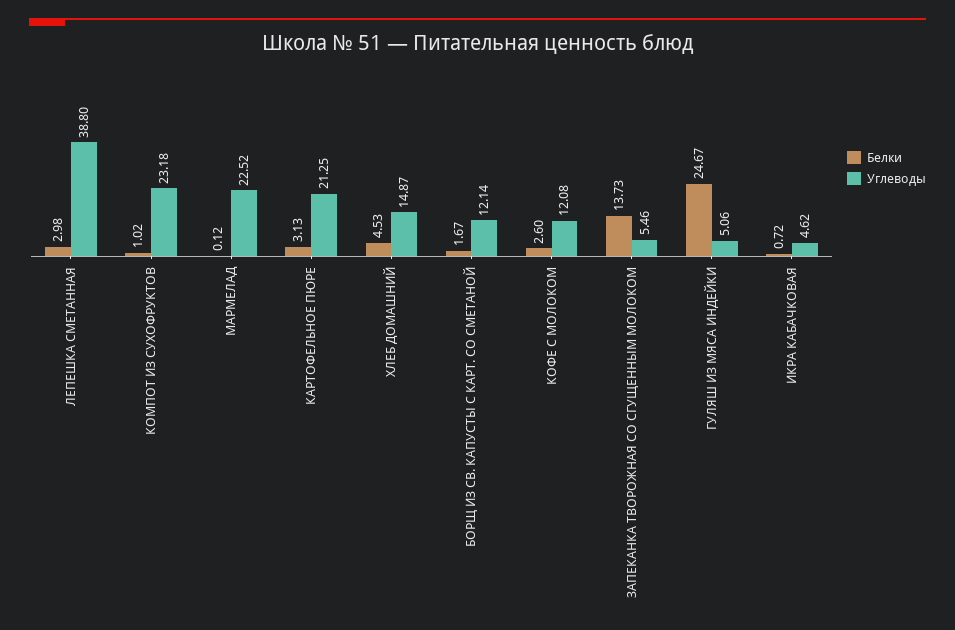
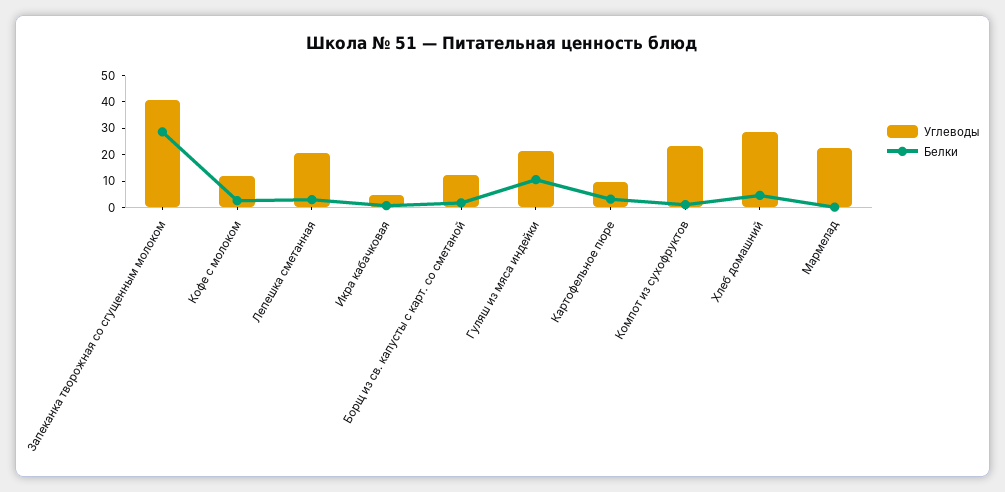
  {
    "Белки": {
      "ЛЕПЕШКА СМЕТАННАЯ": 2.98,
      "КОМПОТ ИЗ СУХОФРУКТОВ": 1.02,
      "МАРМЕЛАД": 0.12,
      "КАРТОФЕЛЬНОЕ ПЮРЕ": 3.13,
      "ХЛЕБ ДОМАШНИЙ": 4.53,
      "БОРЩ ИЗ СВ. КАПУСТЫ С КАРТ. СО СМЕТАНОЙ": 1.67,
      "КОФЕ С МОЛОКОМ": 2.6,
-     "ЗАПЕКАНКА ТВОРОЖНАЯ СО СГУЩЕННЫМ МОЛОКОМ": 13.73,
+     "ЗАПЕКАНКА ТВОРОЖНАЯ СО СГУЩЕННЫМ МОЛОКОМ": 30,
-     "ГУЛЯШ ИЗ МЯСА ИНДЕЙКИ": 24.67,
+     "ГУЛЯШ ИЗ МЯСА ИНДЕЙКИ": 10,
      "ИКРА КАБАЧКОВАЯ": 0.72
    },
    "Углеводы": {
-     "ЛЕПЕШКА СМЕТАННАЯ": 38.8,
+     "ЛЕПЕШКА СМЕТАННАЯ": 20,
      "КОМПОТ ИЗ СУХОФРУКТОВ": 23.18,
      "МАРМЕЛАД": 22.52,
-     "КАРТОФЕЛЬНОЕ ПЮРЕ": 21.25,
+     "КАРТОФЕЛЬНОЕ ПЮРЕ": 10,
-     "ХЛЕБ ДОМАШНИЙ": 14.87,
+     "ХЛЕБ ДОМАШНИЙ": 30,
      "БОРЩ ИЗ СВ. КАПУСТЫ С КАРТ. СО СМЕТАНОЙ": 12.14,
      "КОФЕ С МОЛОКОМ": 12.08,
-     "ЗАПЕКАНКА ТВОРОЖНАЯ СО СГУЩЕННЫМ МОЛОКОМ": 5.46,
+     "ЗАПЕКАНКА ТВОРОЖНАЯ СО СГУЩЕННЫМ МОЛОКОМ": 40,
-     "ГУЛЯШ ИЗ МЯСА ИНДЕЙКИ": 5.06,
+     "ГУЛЯШ ИЗ МЯСА ИНДЕЙКИ": 20,
      "ИКРА КАБАЧКОВАЯ": 4.62
    }
  }

